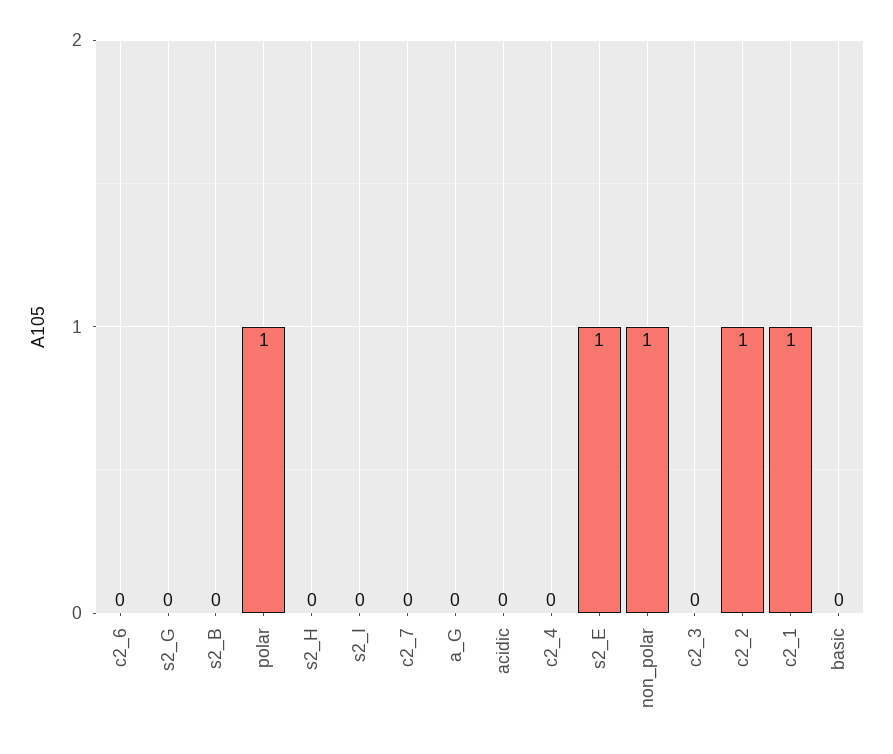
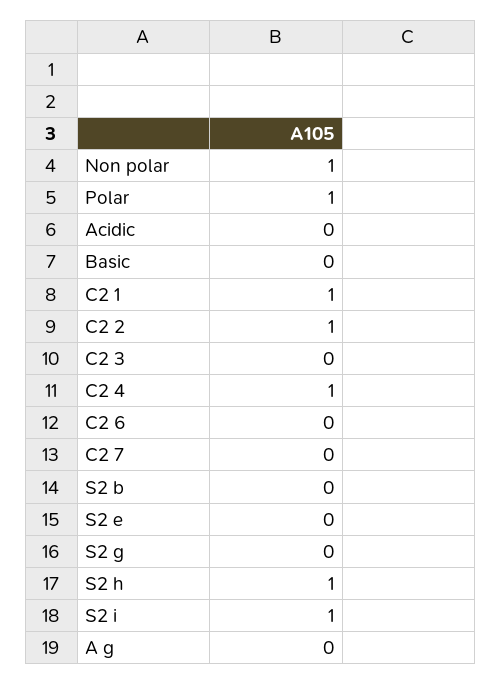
  {
    "c2_6": 0,
    "s2_G": 0,
    "s2_B": 0,
    "polar": 1,
-   "s2_H": 0,
+   "s2_H": 1,
-   "s2_I": 0,
+   "s2_I": 1,
    "c2_7": 0,
    "a_G": 0,
    "acidic": 0,
-   "c2_4": 0,
+   "c2_4": 1,
-   "s2_E": 1,
+   "s2_E": 0,
    "non_polar": 1,
    "c2_3": 0,
    "c2_2": 1,
    "c2_1": 1,
    "basic": 0
  }

